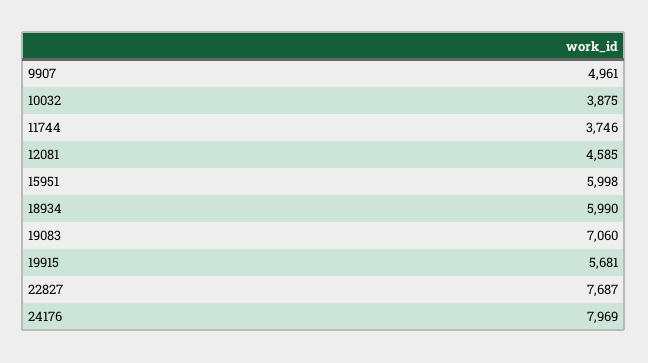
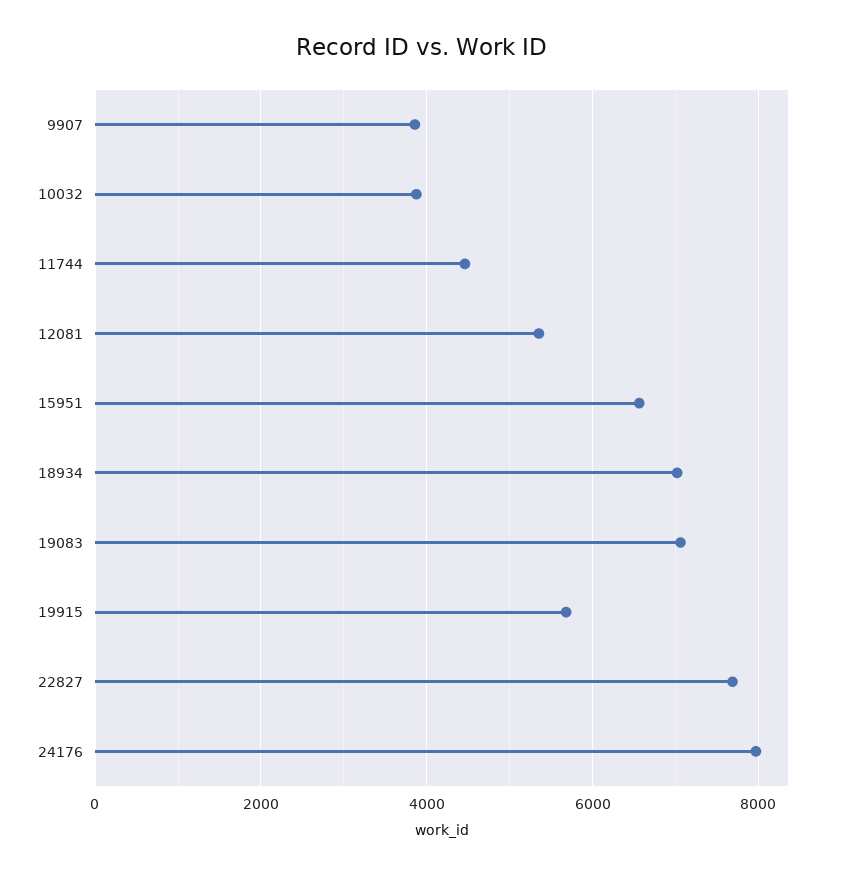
  {
-   "9907": 4961,
+   "9907": 3800,
    "10032": 3875,
-   "11744": 3746,
+   "11744": 4400,
-   "12081": 4585,
+   "12081": 5400,
-   "15951": 5998,
+   "15951": 6600,
-   "18934": 5990,
+   "18934": 7000,
    "19083": 7060,
    "19915": 5681,
    "22827": 7687,
    "24176": 7969
  }

